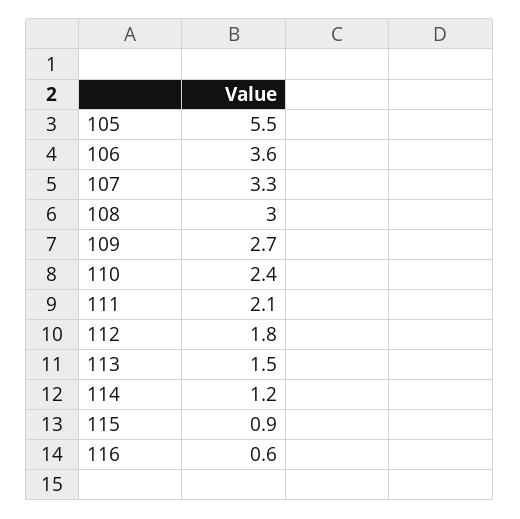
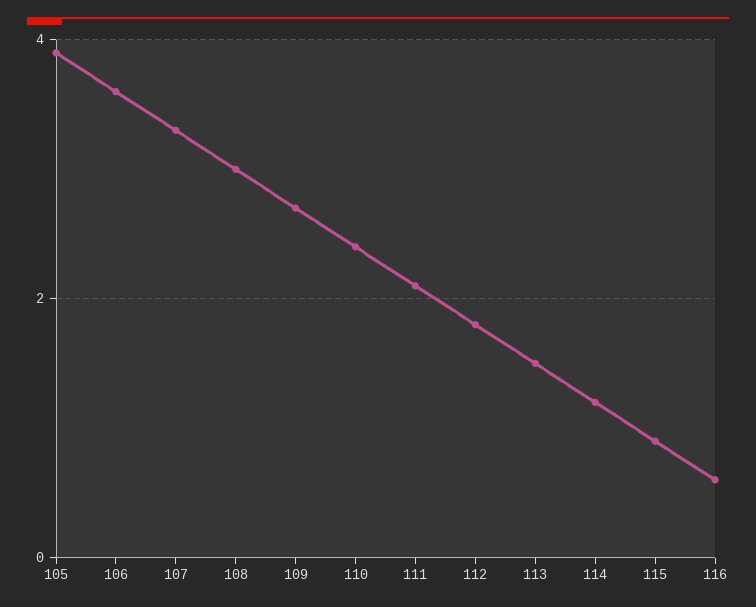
  {
-   "105": 5.5,
+   "105": 4,
    "106": 3.6,
    "107": 3.3,
    "108": 3,
    "109": 2.7,
    "110": 2.4,
    "111": 2.1,
    "112": 1.8,
    "113": 1.5,
    "114": 1.2,
    "115": 0.9,
    "116": 0.6
  }

